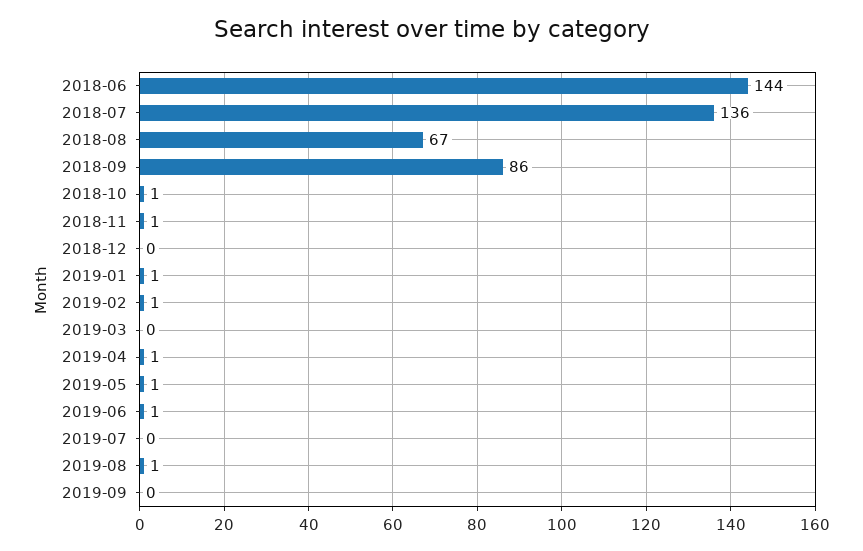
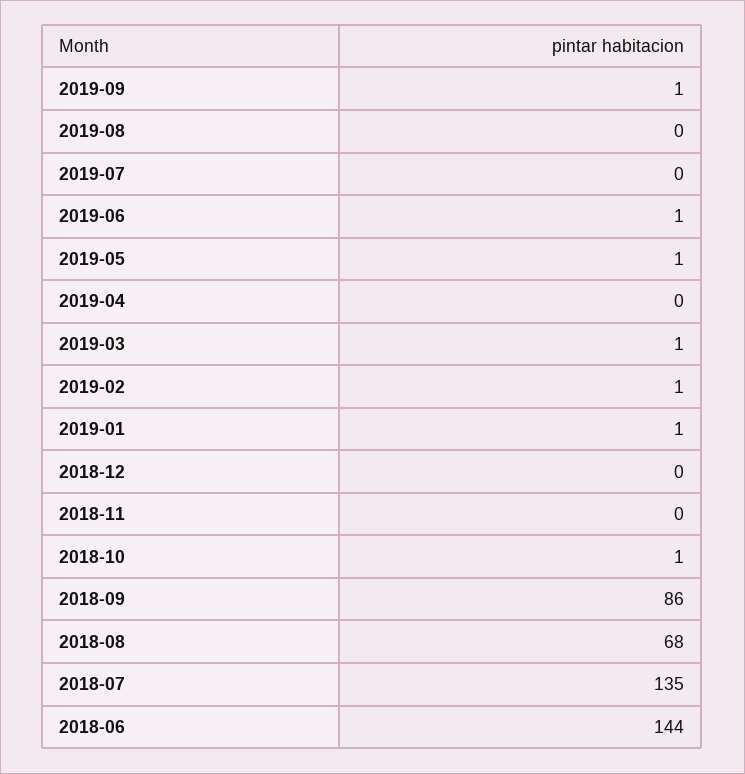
  {
    "2018-06": 144,
-   "2018-07": 136,
+   "2018-07": 135,
-   "2018-08": 67,
+   "2018-08": 68,
    "2018-09": 86,
    "2018-10": 1,
-   "2018-11": 1,
+   "2018-11": 0,
    "2018-12": 0,
    "2019-01": 1,
    "2019-02": 1,
-   "2019-03": 0,
+   "2019-03": 1,
-   "2019-04": 1,
+   "2019-04": 0,
    "2019-05": 1,
    "2019-06": 1,
    "2019-07": 0,
-   "2019-08": 1,
+   "2019-08": 0,
-   "2019-09": 0
+   "2019-09": 1
  }

